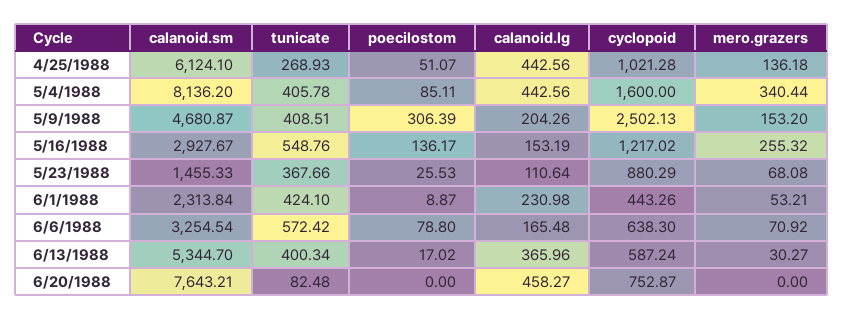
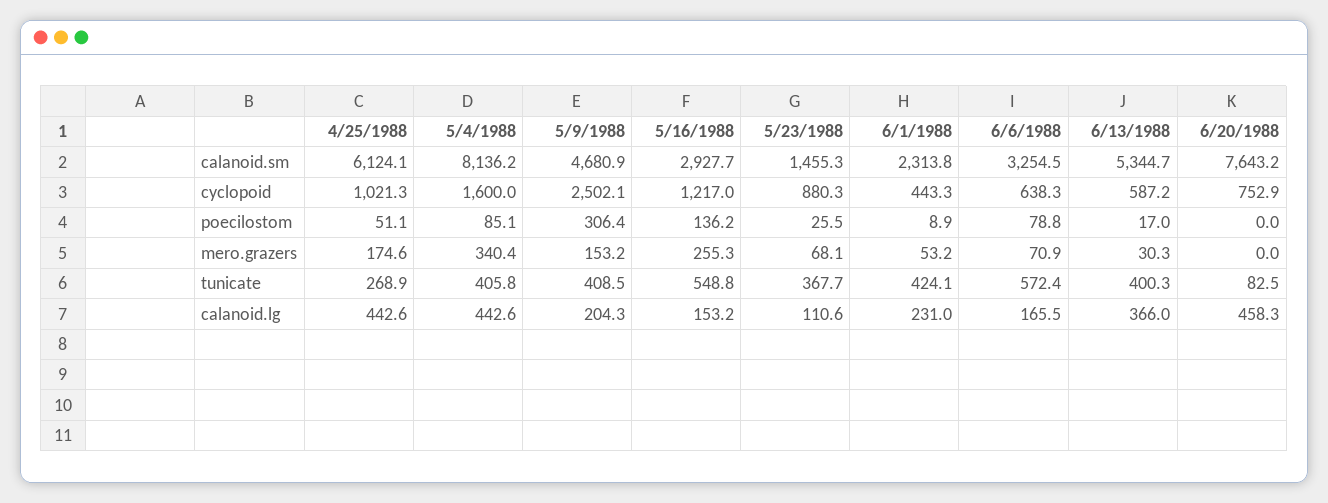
  {
    "calanoid.sm": {
      "4/25/1988": 6124.1,
      "5/4/1988": 8136.2,
      "5/9/1988": 4680.87,
      "5/16/1988": 2927.67,
      "5/23/1988": 1455.33,
      "6/1/1988": 2313.84,
      "6/6/1988": 3254.54,
      "6/13/1988": 5344.7,
      "6/20/1988": 7643.21
    },
    "tunicate": {
      "4/25/1988": 268.93,
      "5/4/1988": 405.78,
      "5/9/1988": 408.51,
      "5/16/1988": 548.76,
      "5/23/1988": 367.66,
      "6/1/1988": 424.1,
      "6/6/1988": 572.42,
      "6/13/1988": 400.34,
      "6/20/1988": 82.48
    },
    "poecilostom": {
      "4/25/1988": 51.07,
      "5/4/1988": 85.11,
      "5/9/1988": 306.39,
      "5/16/1988": 136.17,
      "5/23/1988": 25.53,
      "6/1/1988": 8.87,
      "6/6/1988": 78.8,
      "6/13/1988": 17.02,
      "6/20/1988": 0
    },
    "calanoid.lg": {
      "4/25/1988": 442.56,
      "5/4/1988": 442.56,
      "5/9/1988": 204.26,
      "5/16/1988": 153.19,
      "5/23/1988": 110.64,
      "6/1/1988": 230.98,
      "6/6/1988": 165.48,
      "6/13/1988": 365.96,
      "6/20/1988": 458.27
    },
    "cyclopoid": {
      "4/25/1988": 1021.28,
      "5/4/1988": 1600,
      "5/9/1988": 2502.13,
      "5/16/1988": 1217.02,
      "5/23/1988": 880.29,
      "6/1/1988": 443.26,
      "6/6/1988": 638.3,
      "6/13/1988": 587.24,
      "6/20/1988": 752.87
    },
    "mero.grazers": {
-     "4/25/1988": 136.18,
+     "4/25/1988": 174.6,
      "5/4/1988": 340.44,
      "5/9/1988": 153.2,
      "5/16/1988": 255.32,
      "5/23/1988": 68.08,
      "6/1/1988": 53.21,
      "6/6/1988": 70.92,
      "6/13/1988": 30.27,
      "6/20/1988": 0
    }
  }

